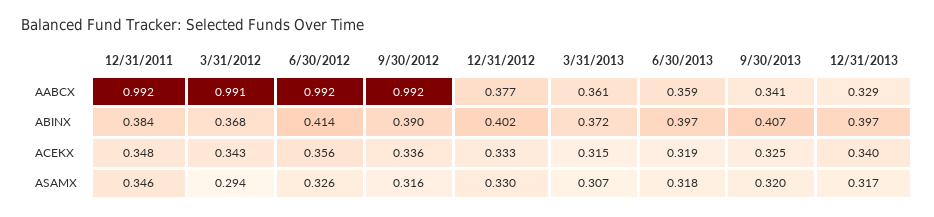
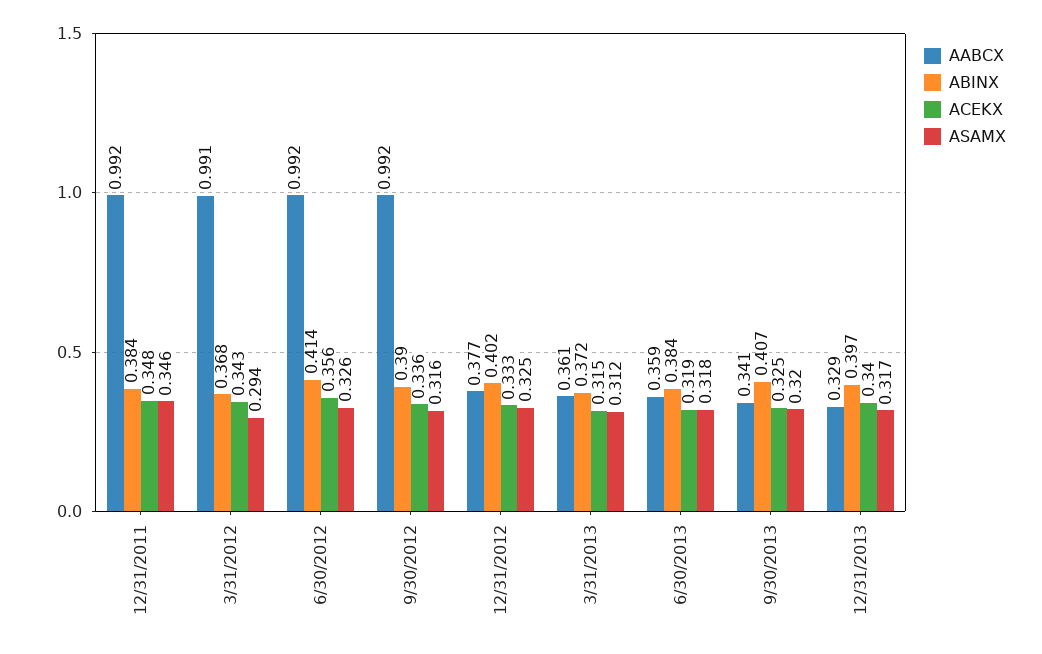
  {
    "AABCX": {
      "12/31/2011": 0.992,
      "3/31/2012": 0.991,
      "6/30/2012": 0.992,
      "9/30/2012": 0.992,
      "12/31/2012": 0.377,
      "3/31/2013": 0.361,
      "6/30/2013": 0.359,
      "9/30/2013": 0.341,
      "12/31/2013": 0.329
    },
    "ABINX": {
      "12/31/2011": 0.384,
      "3/31/2012": 0.368,
      "6/30/2012": 0.414,
      "9/30/2012": 0.39,
      "12/31/2012": 0.402,
      "3/31/2013": 0.372,
-     "6/30/2013": 0.397,
+     "6/30/2013": 0.384,
      "9/30/2013": 0.407,
      "12/31/2013": 0.397
    },
    "ACEKX": {
      "12/31/2011": 0.348,
      "3/31/2012": 0.343,
      "6/30/2012": 0.356,
      "9/30/2012": 0.336,
      "12/31/2012": 0.333,
      "3/31/2013": 0.315,
      "6/30/2013": 0.319,
      "9/30/2013": 0.325,
      "12/31/2013": 0.34
    },
    "ASAMX": {
      "12/31/2011": 0.346,
      "3/31/2012": 0.294,
      "6/30/2012": 0.326,
      "9/30/2012": 0.316,
-     "12/31/2012": 0.33,
+     "12/31/2012": 0.325,
-     "3/31/2013": 0.307,
+     "3/31/2013": 0.312,
      "6/30/2013": 0.318,
      "9/30/2013": 0.32,
      "12/31/2013": 0.317
    }
  }

